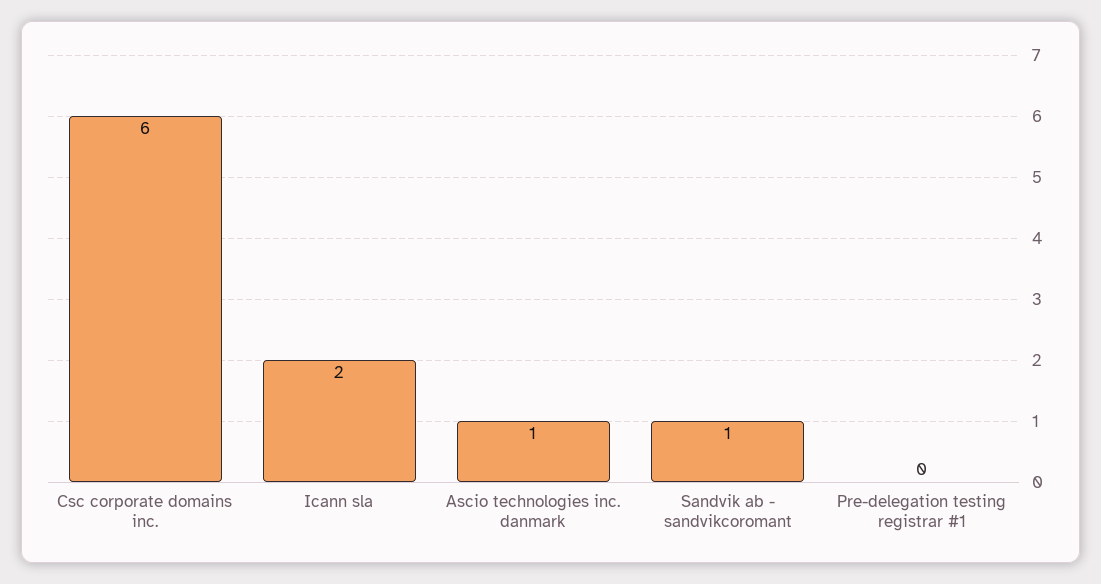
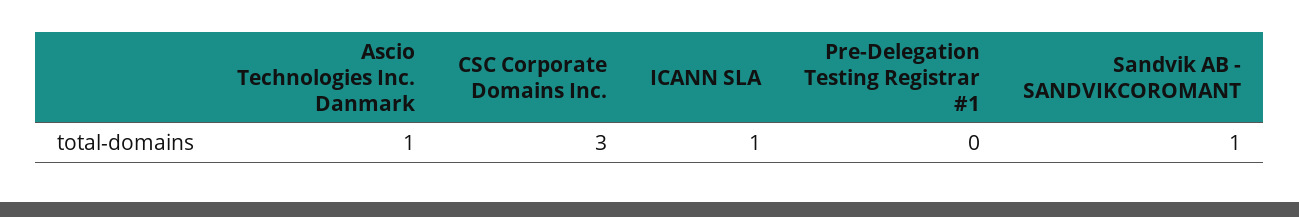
  {
-   "Csc corporate domains inc.": 6,
+   "Csc corporate domains inc.": 3,
-   "Icann sla": 2,
+   "Icann sla": 1,
    "Ascio technologies inc. danmark": 1,
    "Sandvik ab - sandvikcoromant": 1,
    "Pre-delegation testing registrar #1": 0
  }

